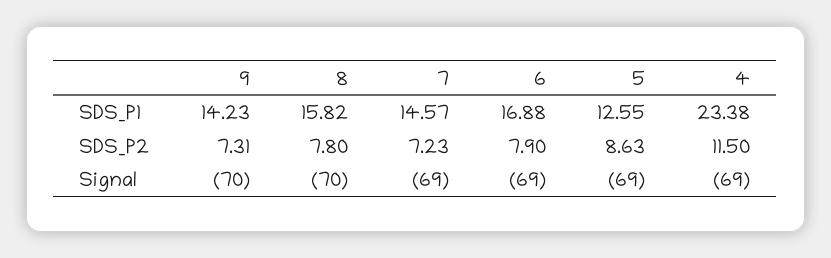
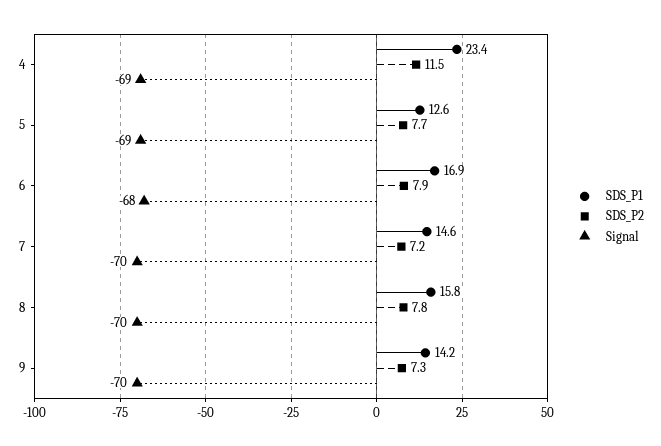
  {
    "SDS_P1": {
      "9": 14.23,
      "8": 15.82,
      "7": 14.57,
      "6": 16.88,
      "5": 12.55,
      "4": 23.38
    },
    "SDS_P2": {
      "9": 7.31,
      "8": 7.8,
      "7": 7.23,
      "6": 7.9,
-     "5": 8.63,
+     "5": 7.7,
      "4": 11.5
    },
    "Signal": {
      "9": -70,
      "8": -70,
-     "7": -69,
+     "7": -70,
-     "6": -69,
+     "6": -68,
      "5": -69,
      "4": -69
    }
  }

